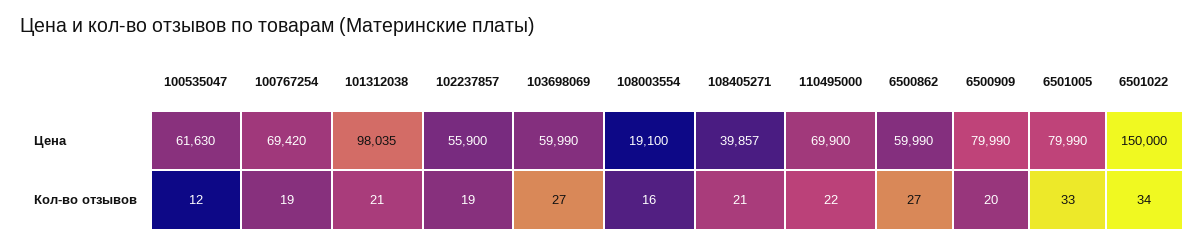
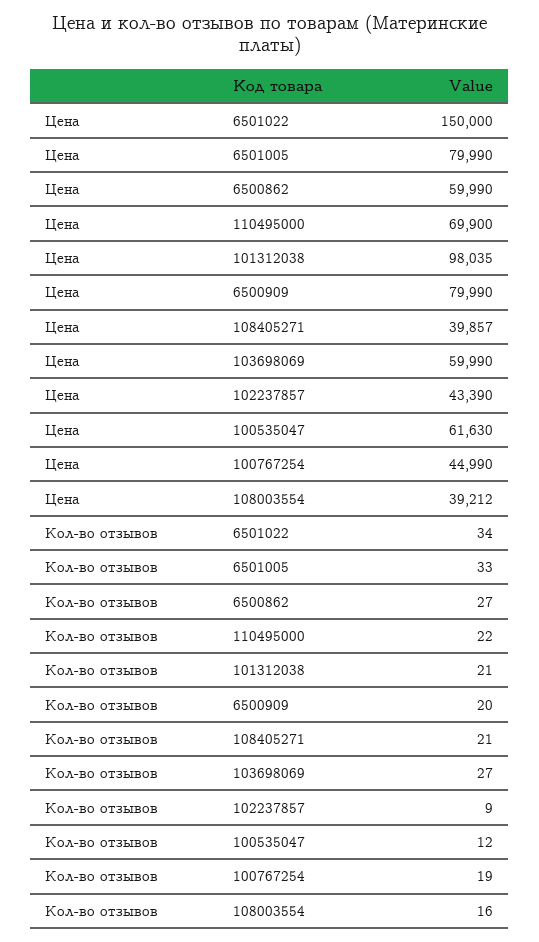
  {
    "100535047": {
      "Цена": 61630,
      "Кол-во отзывов": 12
    },
    "100767254": {
-     "Цена": 69420,
+     "Цена": 44990,
      "Кол-во отзывов": 19
    },
    "101312038": {
      "Цена": 98035,
      "Кол-во отзывов": 21
    },
    "102237857": {
-     "Цена": 55900,
+     "Цена": 43390,
-     "Кол-во отзывов": 19
+     "Кол-во отзывов": 9
    },
    "103698069": {
      "Цена": 59990,
      "Кол-во отзывов": 27
    },
    "108003554": {
-     "Цена": 19100,
+     "Цена": 39212,
      "Кол-во отзывов": 16
    },
    "108405271": {
      "Цена": 39857,
      "Кол-во отзывов": 21
    },
    "110495000": {
      "Цена": 69900,
      "Кол-во отзывов": 22
    },
    "6500862": {
      "Цена": 59990,
      "Кол-во отзывов": 27
    },
    "6500909": {
      "Цена": 79990,
      "Кол-во отзывов": 20
    },
    "6501005": {
      "Цена": 79990,
      "Кол-во отзывов": 33
    },
    "6501022": {
      "Цена": 150000,
      "Кол-во отзывов": 34
    }
  }

